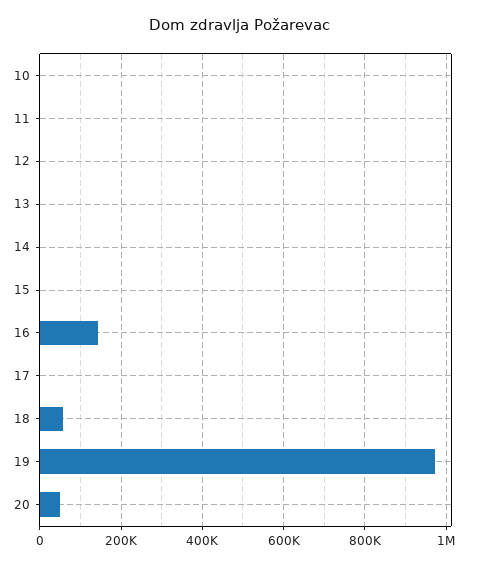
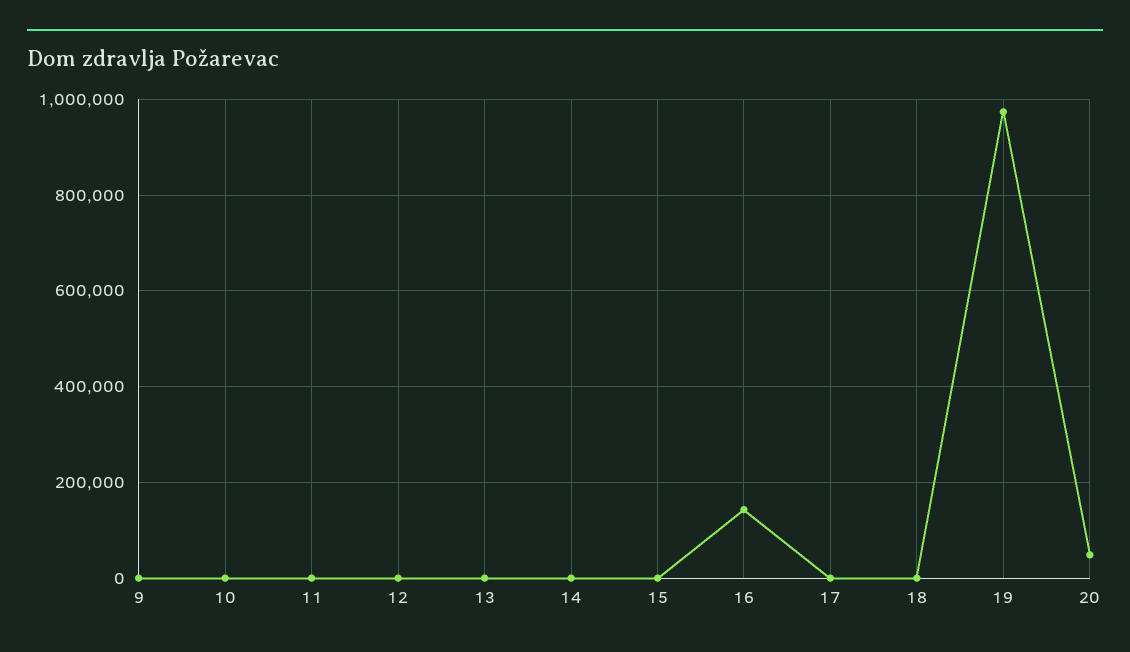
  {
    "10": 0,
    "11": 0,
    "12": 0,
    "13": 0,
    "14": 0,
    "15": 0,
    "16": 140000,
    "17": 0,
-   "18": 60000,
+   "18": 0,
    "19": 980000,
-   "20": 40000
+   "20": 40000,
+   "9": 0
  }

